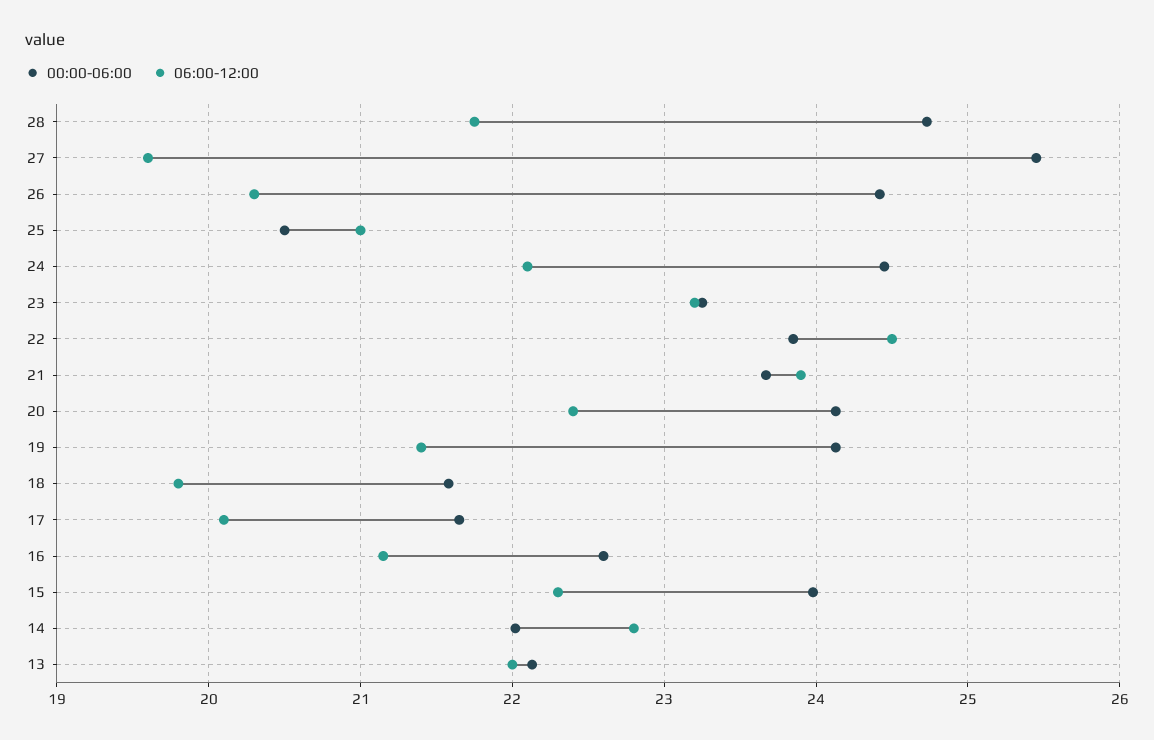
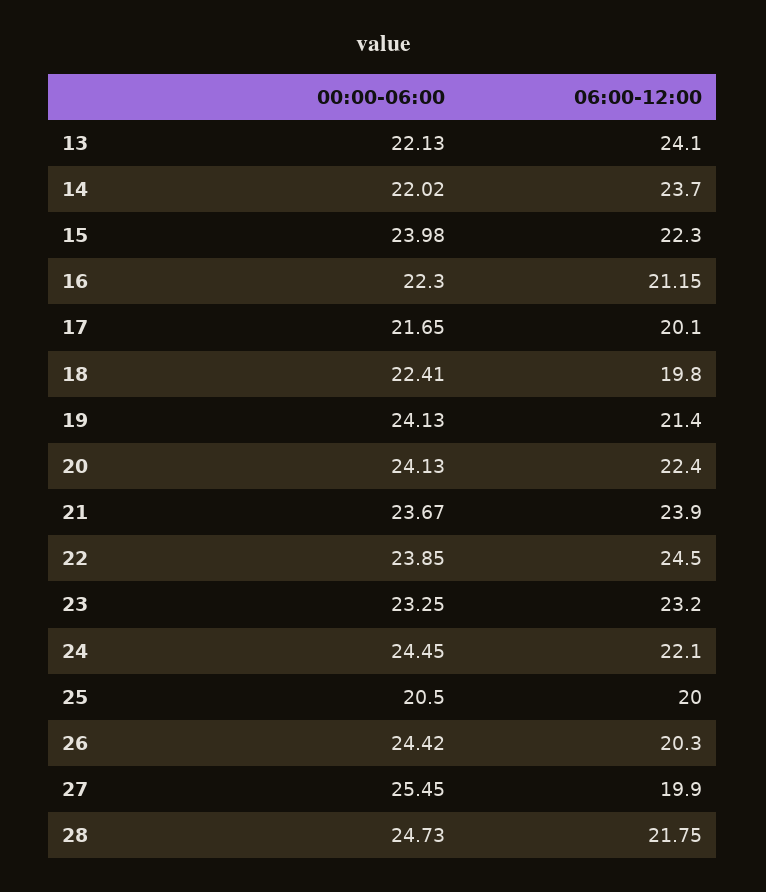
  {
    "00:00-06:00": {
      "28": 24.73,
      "27": 25.45,
      "26": 24.42,
      "25": 20.5,
      "24": 24.45,
      "23": 23.25,
      "22": 23.85,
      "21": 23.67,
      "20": 24.13,
      "19": 24.13,
-     "18": 21.6,
+     "18": 22.41,
      "17": 21.65,
-     "16": 22.6,
+     "16": 22.3,
      "15": 23.98,
      "14": 22.02,
      "13": 22.13
    },
    "06:00-12:00": {
      "28": 21.75,
-     "27": 19.6,
+     "27": 19.9,
      "26": 20.3,
-     "25": 21,
+     "25": 20,
      "24": 22.1,
      "23": 23.2,
      "22": 24.5,
      "21": 23.9,
      "20": 22.4,
      "19": 21.4,
      "18": 19.8,
      "17": 20.1,
      "16": 21.15,
      "15": 22.3,
-     "14": 22.8,
+     "14": 23.7,
-     "13": 22
+     "13": 24.1
    }
  }

